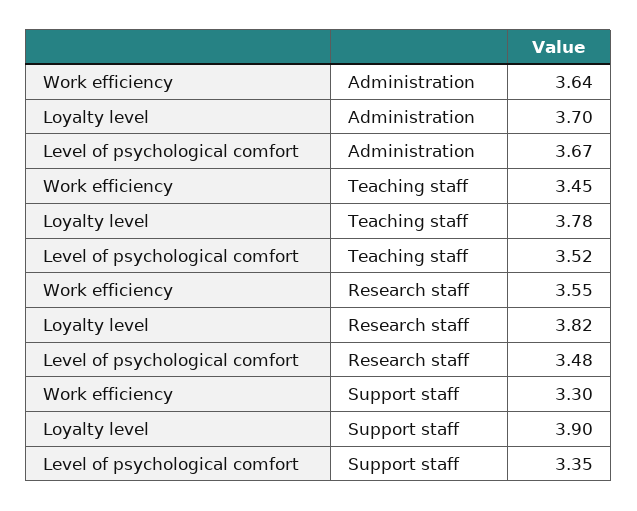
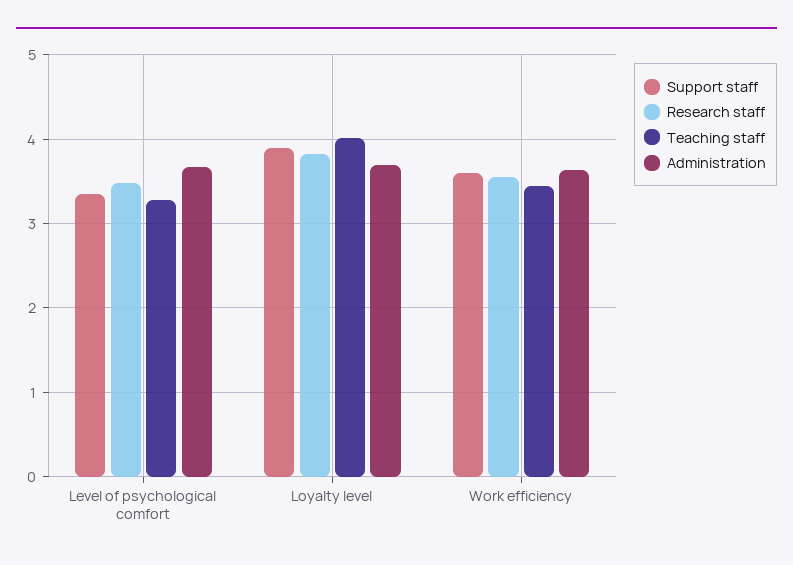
  {
    "Administration": {
      "Work efficiency": 3.64,
      "Loyalty level": 3.7,
      "Level of psychological comfort": 3.67
    },
    "Teaching staff": {
      "Work efficiency": 3.45,
-     "Loyalty level": 3.78,
+     "Loyalty level": 4,
-     "Level of psychological comfort": 3.52
+     "Level of psychological comfort": 3.3
    },
    "Research staff": {
      "Work efficiency": 3.55,
      "Loyalty level": 3.82,
      "Level of psychological comfort": 3.48
    },
    "Support staff": {
-     "Work efficiency": 3.3,
+     "Work efficiency": 3.6,
      "Loyalty level": 3.9,
      "Level of psychological comfort": 3.35
    }
  }

